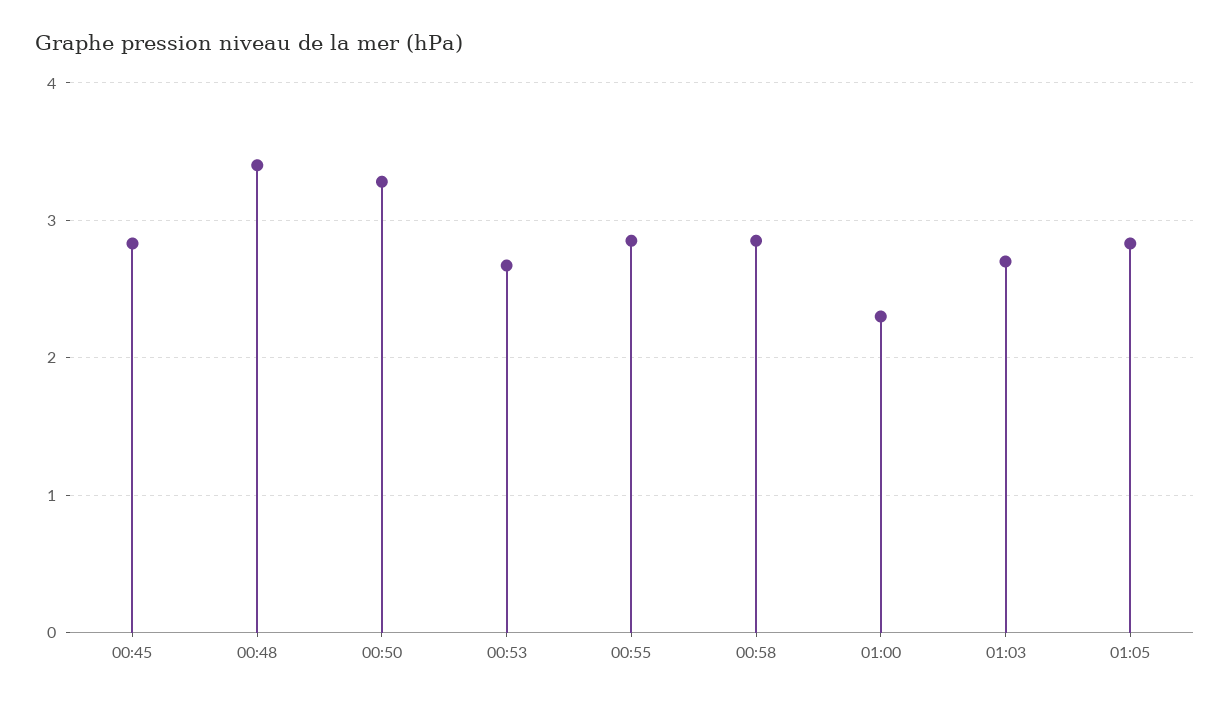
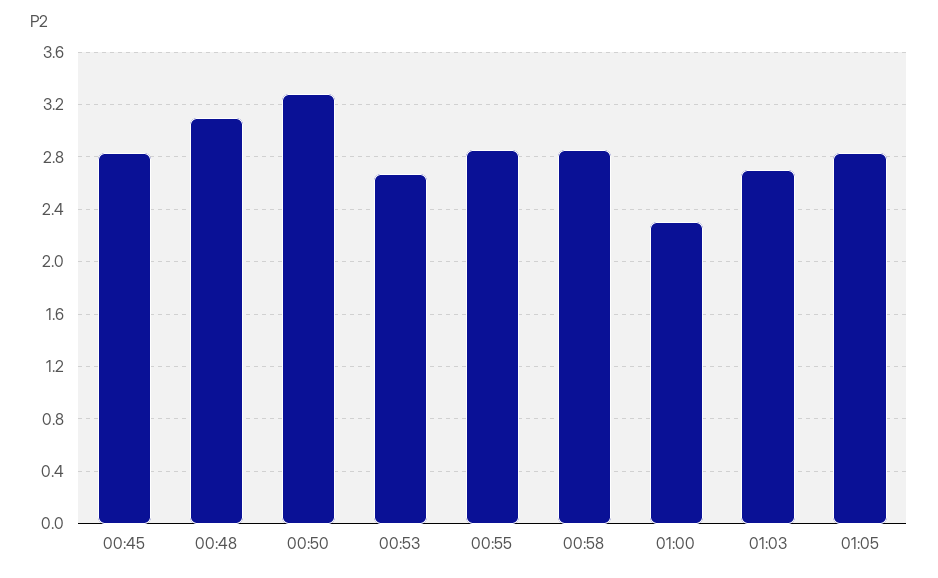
  {
    "00:45": 2.85,
-   "00:48": 3.4,
+   "00:48": 3.1,
    "00:50": 3.3,
    "00:53": 2.65,
    "00:55": 2.85,
    "00:58": 2.85,
    "01:00": 2.3,
    "01:03": 2.7,
    "01:05": 2.85
  }

